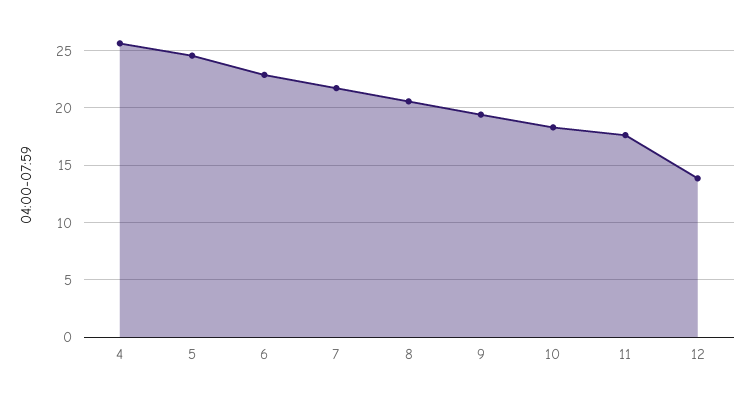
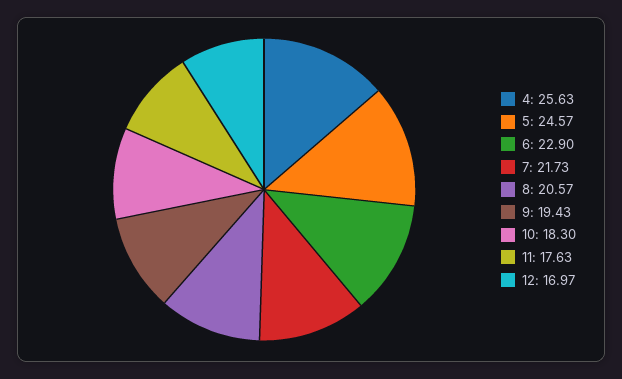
  {
    "4": 25.63,
    "5": 24.57,
    "6": 22.9,
    "7": 21.73,
    "8": 20.57,
    "9": 19.43,
    "10": 18.3,
    "11": 17.63,
-   "12": 14
+   "12": 16.97
  }

